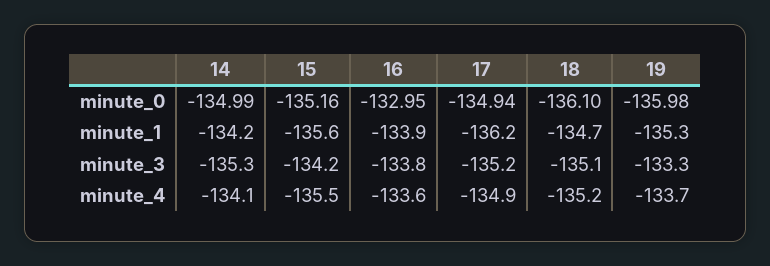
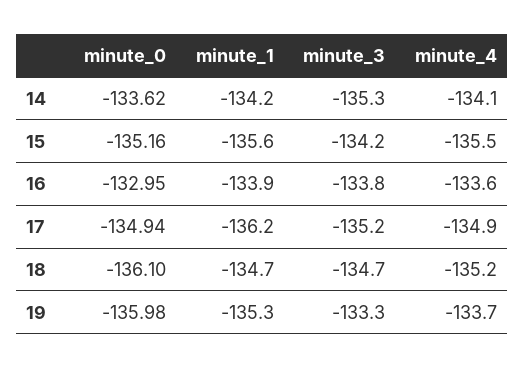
  {
    "14": {
-     "minute_0": -134.99,
+     "minute_0": -133.62,
      "minute_1": -134.2,
      "minute_3": -135.3,
      "minute_4": -134.1
    },
    "15": {
      "minute_0": -135.16,
      "minute_1": -135.6,
      "minute_3": -134.2,
      "minute_4": -135.5
    },
    "16": {
      "minute_0": -132.95,
      "minute_1": -133.9,
      "minute_3": -133.8,
      "minute_4": -133.6
    },
    "17": {
      "minute_0": -134.94,
      "minute_1": -136.2,
      "minute_3": -135.2,
      "minute_4": -134.9
    },
    "18": {
      "minute_0": -136.1,
      "minute_1": -134.7,
-     "minute_3": -135.1,
+     "minute_3": -134.7,
      "minute_4": -135.2
    },
    "19": {
      "minute_0": -135.98,
      "minute_1": -135.3,
      "minute_3": -133.3,
      "minute_4": -133.7
    }
  }

